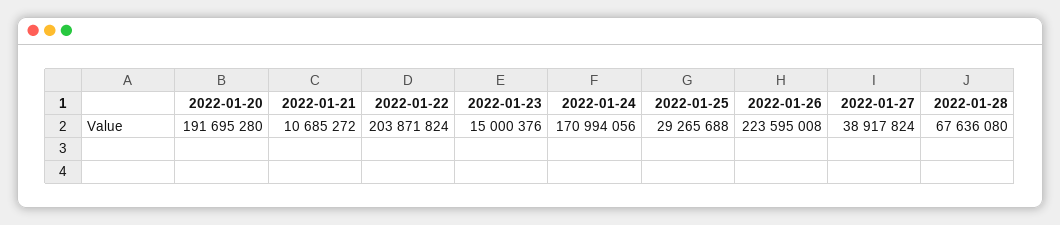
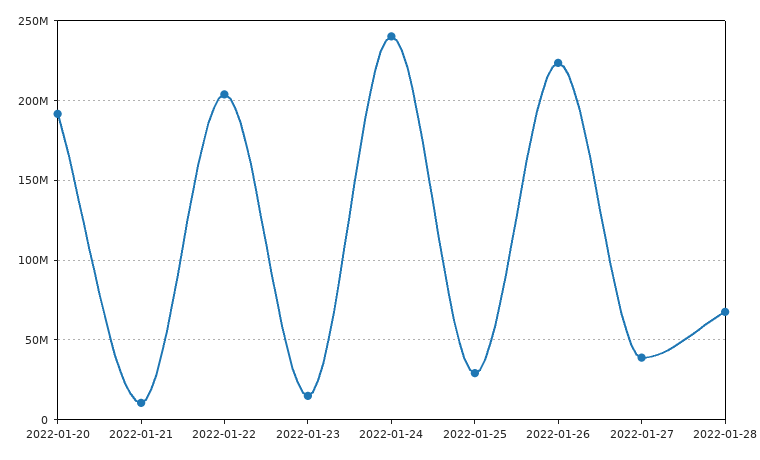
  {
    "2022-01-20": 191695280,
    "2022-01-21": 10685272,
    "2022-01-22": 203871824,
    "2022-01-23": 15000376,
-   "2022-01-24": 170994056,
+   "2022-01-24": 240000000,
    "2022-01-25": 29265688,
    "2022-01-26": 223595008,
    "2022-01-27": 38917824,
    "2022-01-28": 67636080
  }

